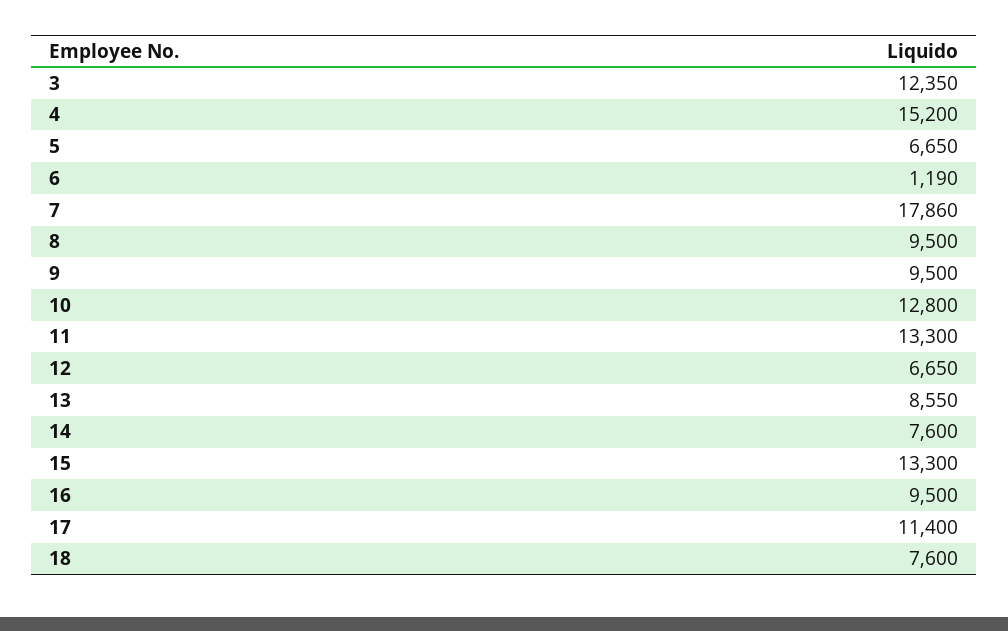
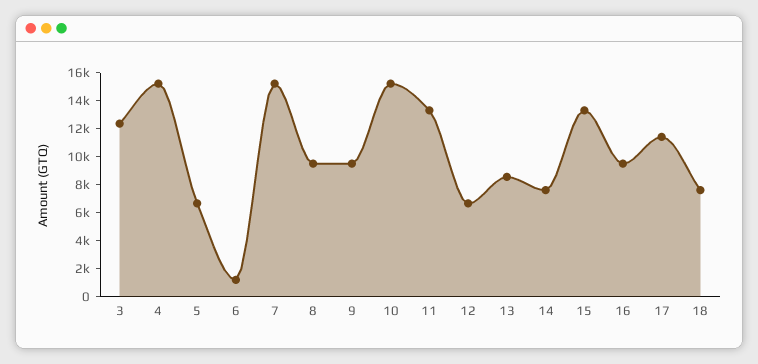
  {
    "3": 12350,
    "4": 15200,
    "5": 6650,
    "6": 1190,
-   "7": 17860,
+   "7": 15000,
    "8": 9500,
    "9": 9500,
-   "10": 12800,
+   "10": 15000,
    "11": 13300,
    "12": 6650,
    "13": 8550,
    "14": 7600,
    "15": 13300,
    "16": 9500,
    "17": 11400,
    "18": 7600
  }

